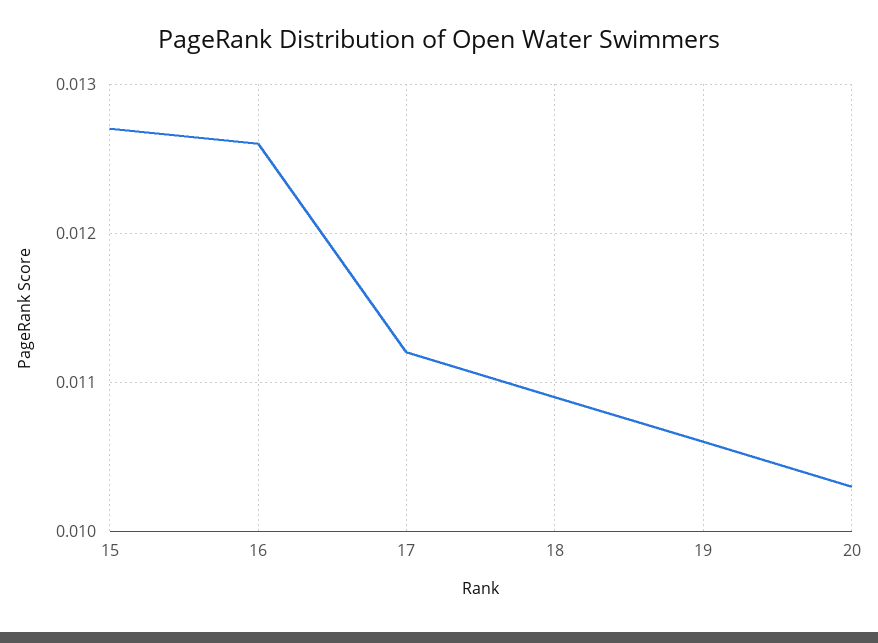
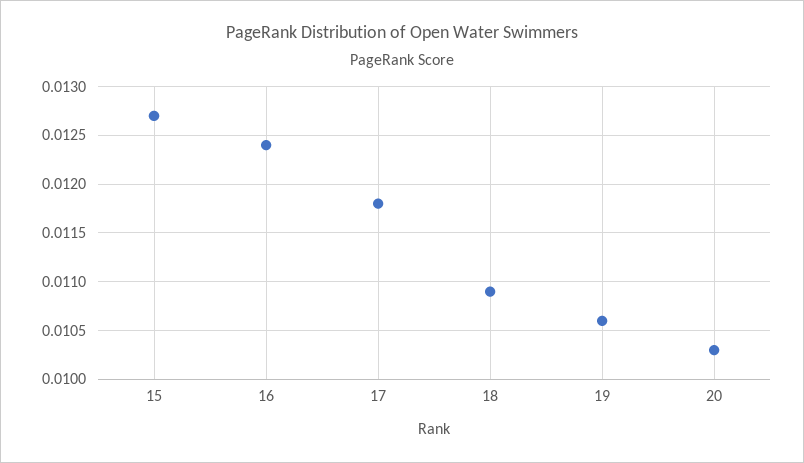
  {
    "15": 0.0127,
-   "16": 0.0126,
+   "16": 0.0124,
-   "17": 0.0112,
+   "17": 0.0118,
    "18": 0.0109,
    "19": 0.0106,
    "20": 0.0103
  }

